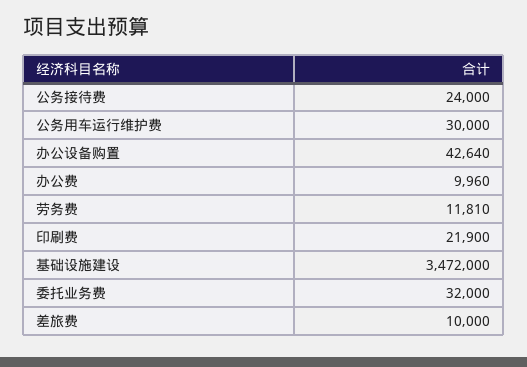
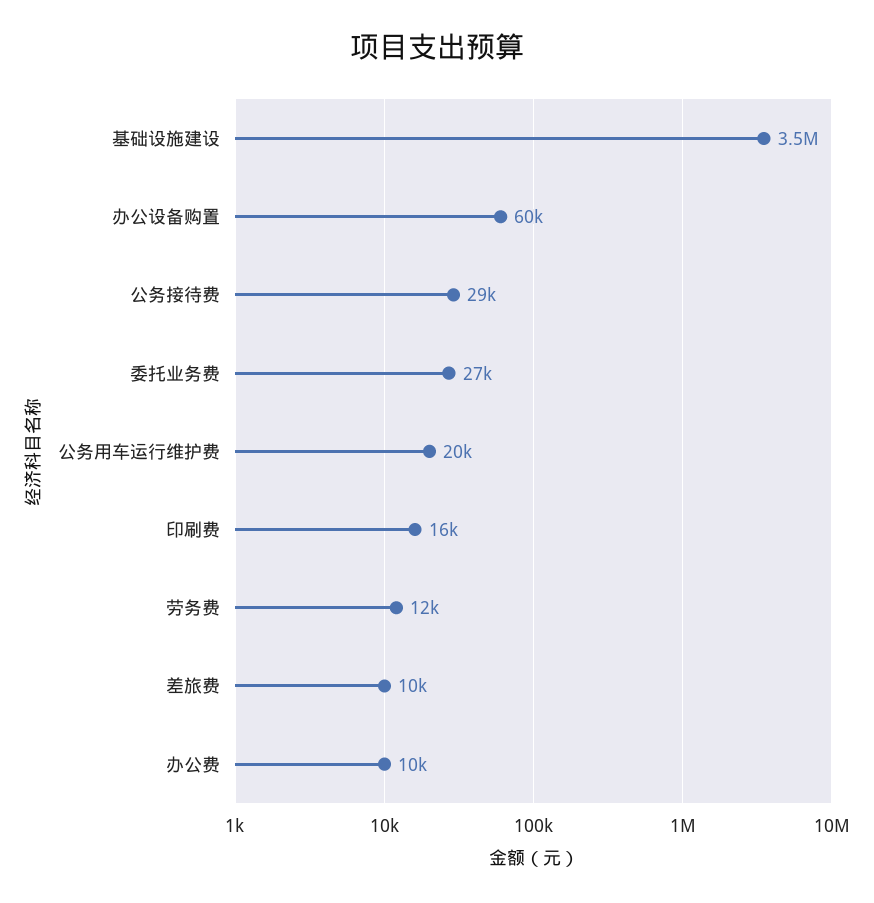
  {
-   "公务接待费": 24000,
+   "公务接待费": 29000,
-   "公务用车运行维护费": 30000,
+   "公务用车运行维护费": 20000,
-   "办公设备购置": 42640,
+   "办公设备购置": 60000,
    "办公费": 9960,
    "劳务费": 11810,
-   "印刷费": 21900,
+   "印刷费": 16000,
    "基础设施建设": 3472000,
-   "委托业务费": 32000,
+   "委托业务费": 27000,
    "差旅费": 10000
  }

